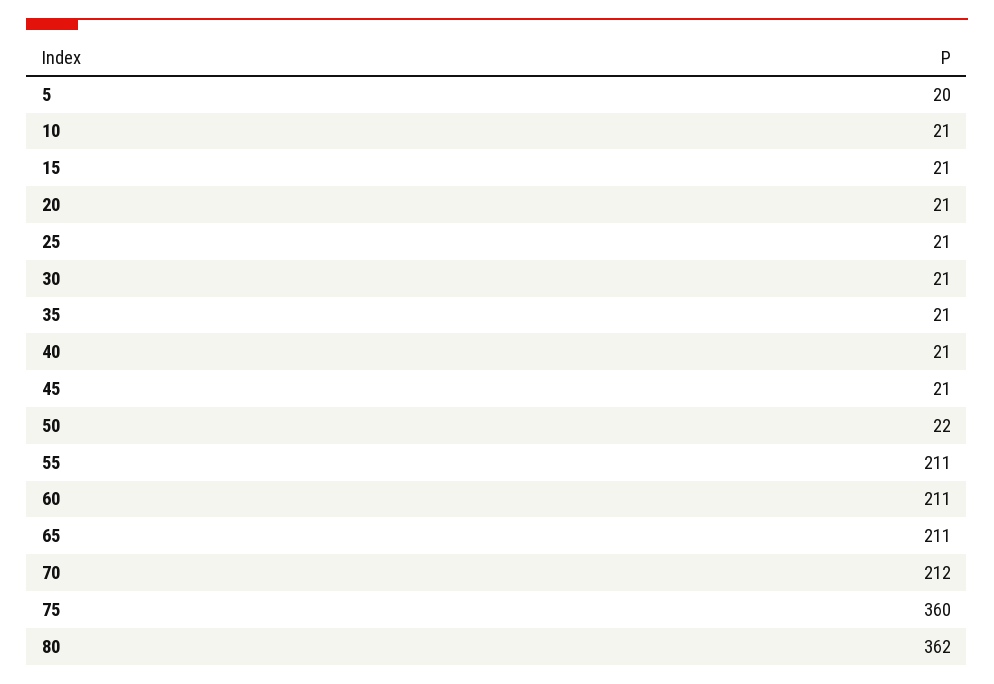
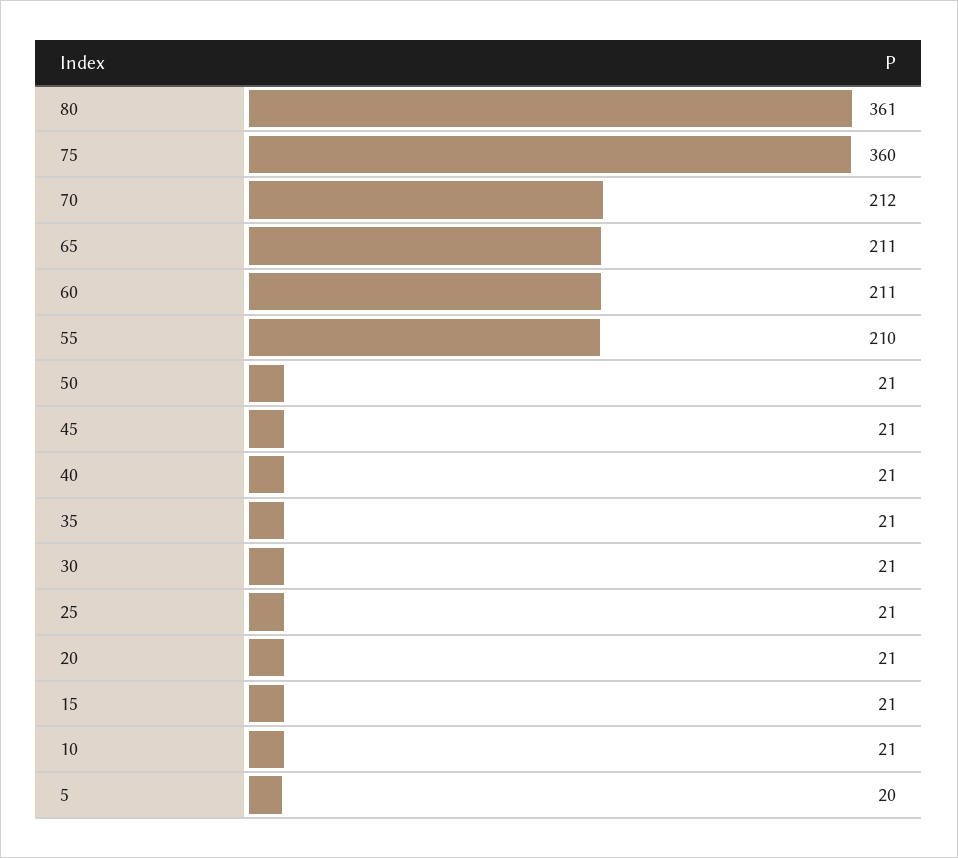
  {
    "5": 20,
    "10": 21,
    "15": 21,
    "20": 21,
    "25": 21,
    "30": 21,
    "35": 21,
    "40": 21,
    "45": 21,
-   "50": 22,
+   "50": 21,
-   "55": 211,
+   "55": 210,
    "60": 211,
    "65": 211,
    "70": 212,
    "75": 360,
-   "80": 362
+   "80": 361
  }

